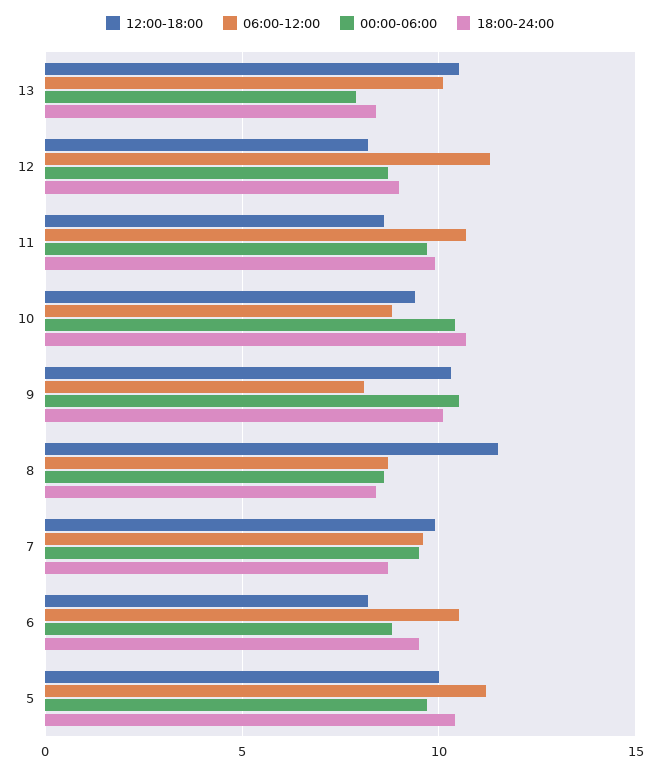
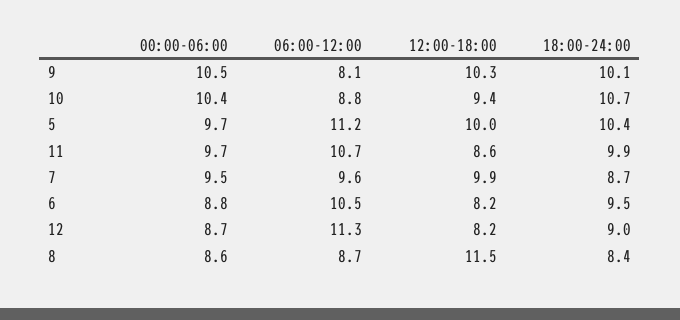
  {
    "12:00-18:00": {
-     "13": 10.5,
      "12": 8.2,
      "11": 8.6,
      "10": 9.4,
      "9": 10.3,
      "8": 11.5,
      "7": 9.9,
      "6": 8.2,
      "5": 10
    },
    "06:00-12:00": {
-     "13": 10,
      "12": 11.3,
      "11": 10.7,
      "10": 8.8,
      "9": 8.1,
      "8": 8.7,
      "7": 9.6,
      "6": 10.5,
      "5": 11.2
    },
    "00:00-06:00": {
-     "13": 8,
      "12": 8.7,
      "11": 9.7,
      "10": 10.4,
      "9": 10.5,
      "8": 8.6,
      "7": 9.5,
      "6": 8.8,
      "5": 9.7
    },
    "18:00-24:00": {
-     "13": 8.5,
      "12": 9,
      "11": 9.9,
      "10": 10.7,
      "9": 10.1,
      "8": 8.4,
      "7": 8.7,
      "6": 9.5,
      "5": 10.4
    }
  }

